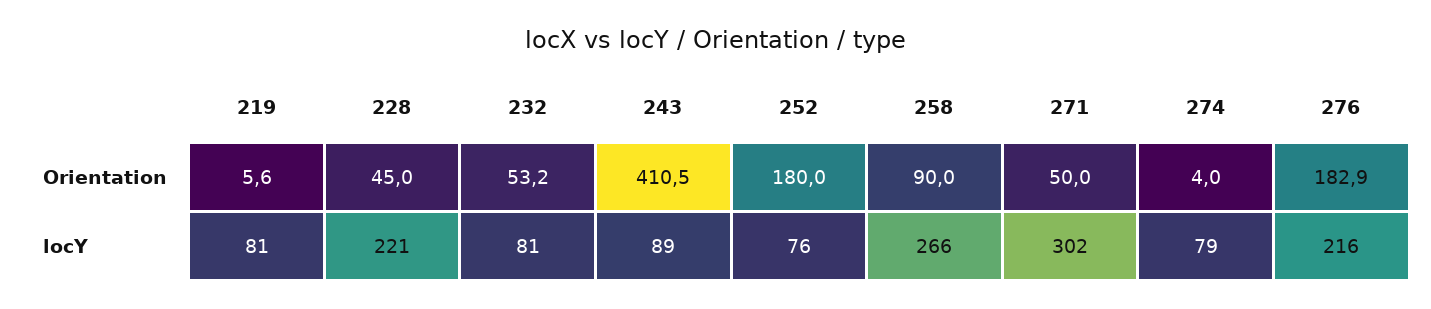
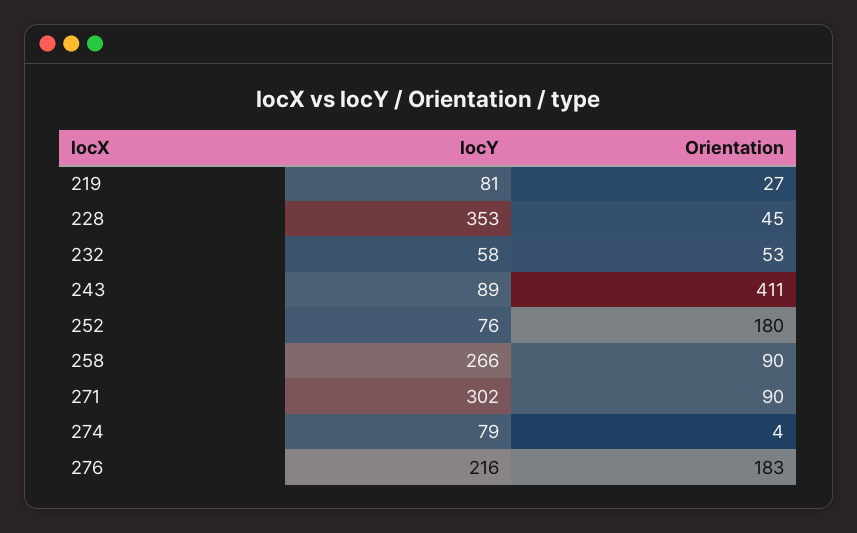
  {
    "219": {
-     "Orientation": 5.6,
+     "Orientation": 27,
      "locY": 81
    },
    "228": {
      "Orientation": 45,
-     "locY": 221
+     "locY": 353
    },
    "232": {
      "Orientation": 53.2,
-     "locY": 81
+     "locY": 58
    },
    "243": {
      "Orientation": 410.5,
      "locY": 89
    },
    "252": {
      "Orientation": 180,
      "locY": 76
    },
    "258": {
      "Orientation": 90,
      "locY": 266
    },
    "271": {
-     "Orientation": 50,
+     "Orientation": 90,
      "locY": 302
    },
    "274": {
      "Orientation": 4,
      "locY": 79
    },
    "276": {
      "Orientation": 182.9,
      "locY": 216
    }
  }

